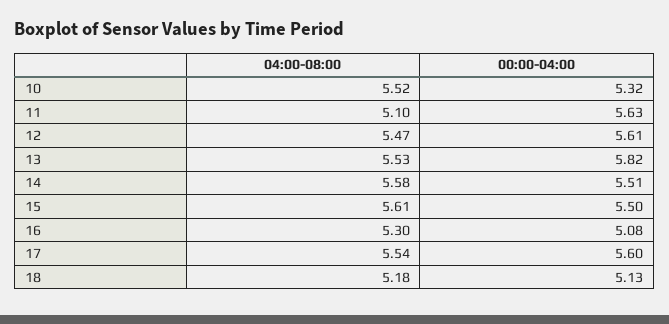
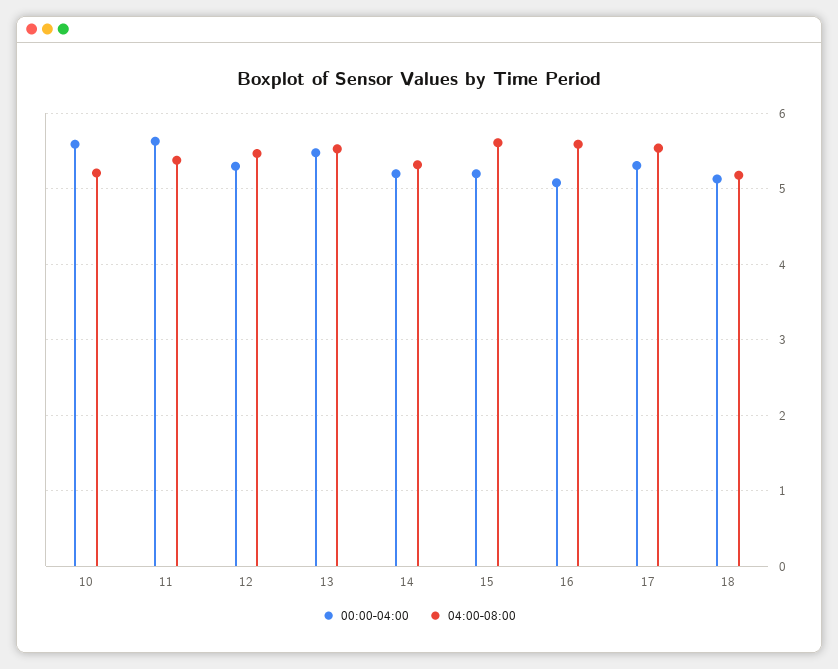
  {
    "04:00-08:00": {
-     "10": 5.52,
+     "10": 5.2,
-     "11": 5.1,
+     "11": 5.4,
      "12": 5.47,
      "13": 5.53,
-     "14": 5.58,
+     "14": 5.3,
      "15": 5.61,
-     "16": 5.3,
+     "16": 5.6,
      "17": 5.54,
      "18": 5.18
    },
    "00:00-04:00": {
-     "10": 5.32,
+     "10": 5.6,
      "11": 5.63,
-     "12": 5.61,
+     "12": 5.3,
-     "13": 5.82,
+     "13": 5.5,
-     "14": 5.51,
+     "14": 5.2,
-     "15": 5.5,
+     "15": 5.2,
      "16": 5.08,
-     "17": 5.6,
+     "17": 5.3,
      "18": 5.13
    }
  }

